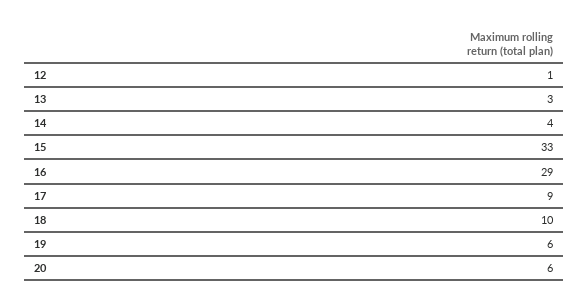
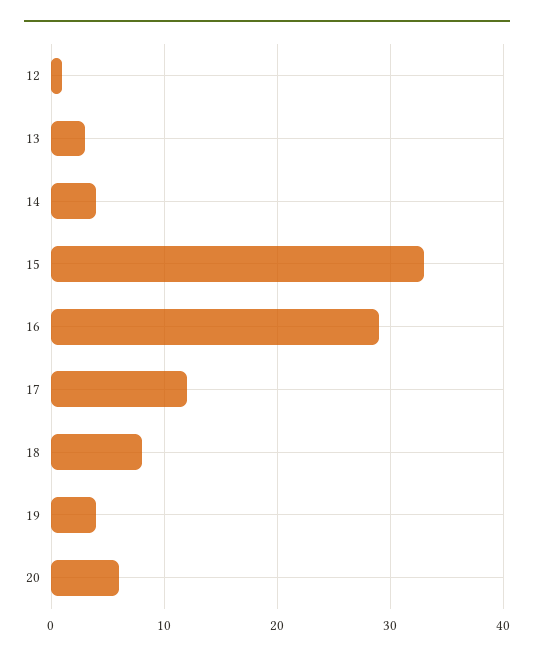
  {
    "12": 1,
    "13": 3,
    "14": 4,
    "15": 33,
    "16": 29,
-   "17": 9,
+   "17": 12,
-   "18": 10,
+   "18": 8,
-   "19": 6,
+   "19": 4,
    "20": 6
  }

